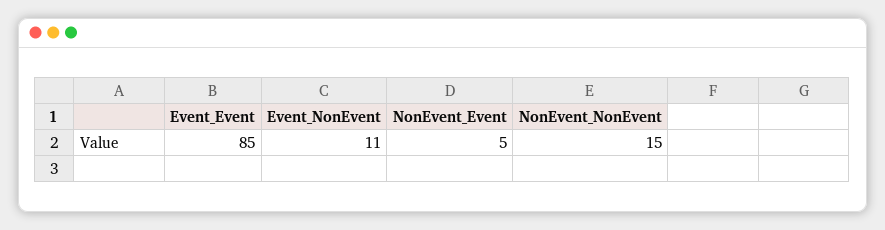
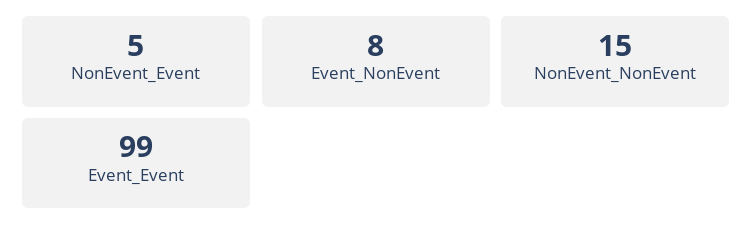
  {
-   "Event_Event": 85,
+   "Event_Event": 99,
-   "Event_NonEvent": 11,
+   "Event_NonEvent": 8,
    "NonEvent_Event": 5,
    "NonEvent_NonEvent": 15
  }

